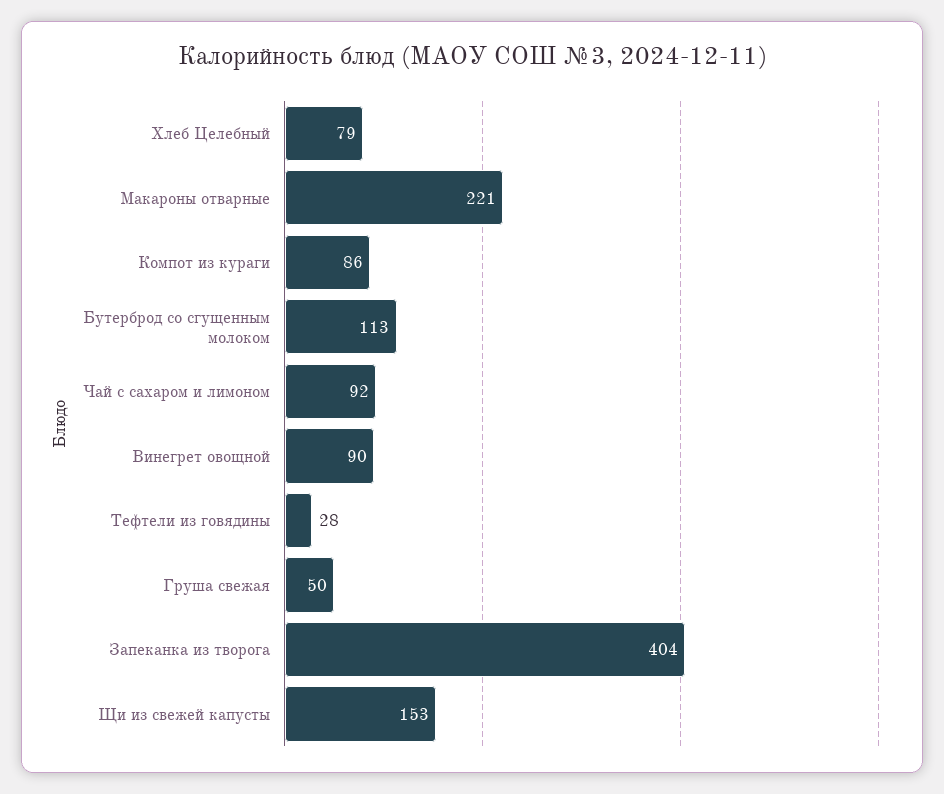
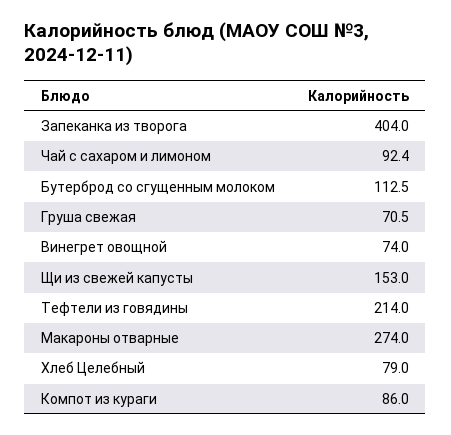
  {
    "Хлеб Целебный": 79,
-   "Макароны отварные": 221,
+   "Макароны отварные": 274,
    "Компот из кураги": 86,
    "Бутерброд со сгущенным молоком": 112.5,
    "Чай с сахаром и лимоном": 92.4,
-   "Винегрет овощной": 90,
+   "Винегрет овощной": 74,
-   "Тефтели из говядины": 28,
+   "Тефтели из говядины": 214,
-   "Груша свежая": 50,
+   "Груша свежая": 70.5,
    "Запеканка из творога": 404,
    "Щи из свежей капусты": 153
  }

